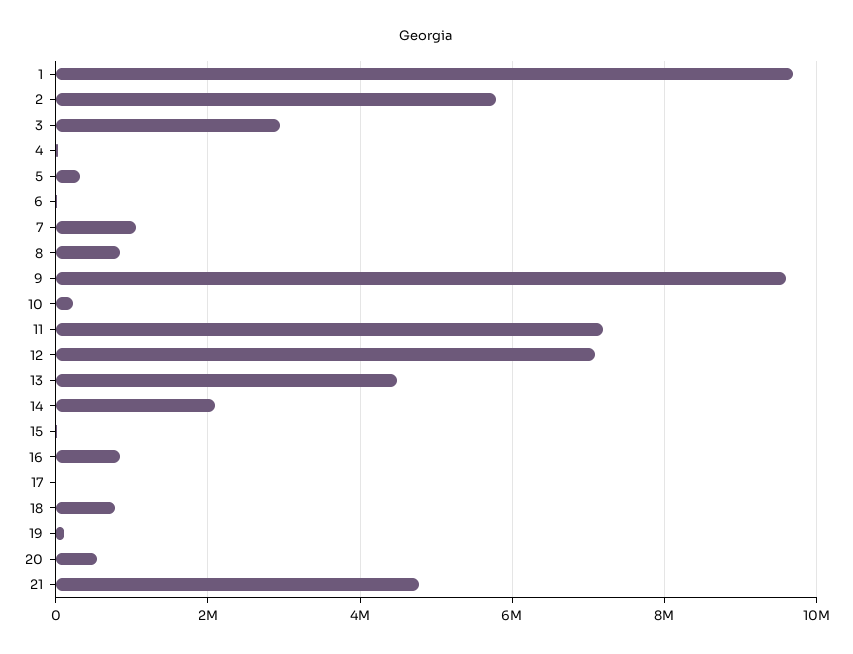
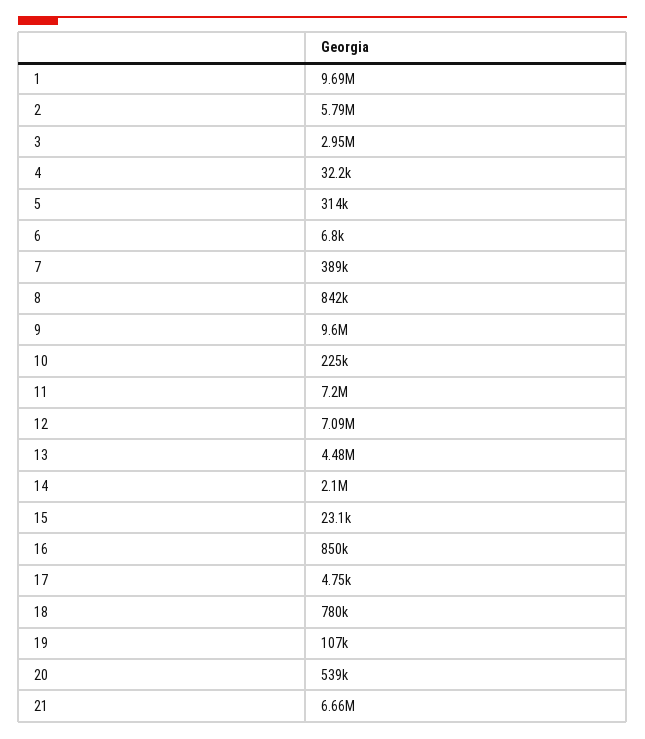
  {
    "1": 9690000,
    "2": 5790000,
    "3": 2950000,
    "4": 32200,
    "5": 314000,
    "6": 6800,
-   "7": 1000000,
+   "7": 389000,
    "8": 842000,
    "9": 9600000,
    "10": 225000,
    "11": 7200000,
    "12": 7090000,
    "13": 4480000,
    "14": 2100000,
    "15": 23100,
    "16": 850000,
    "17": 4750,
    "18": 780000,
    "19": 107000,
    "20": 539000,
-   "21": 4800000
+   "21": 6660000
  }

